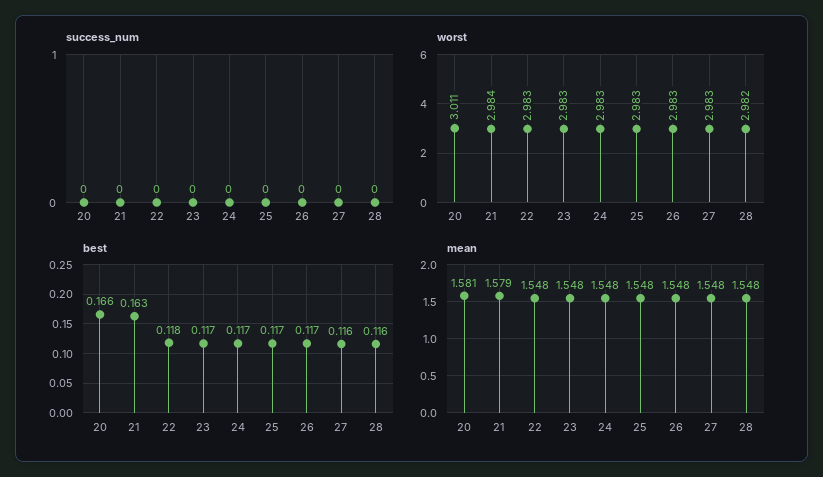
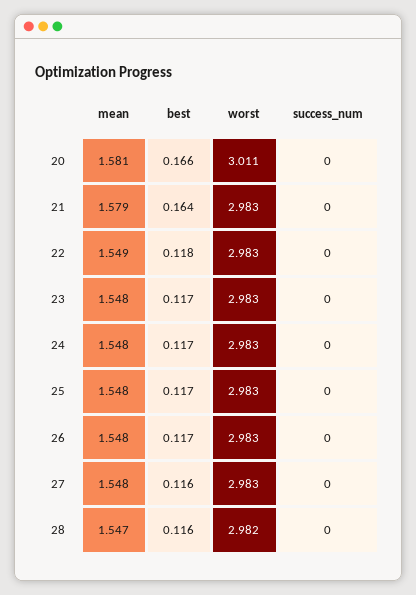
  {
    "success_num": {
      "20": 0,
      "21": 0,
      "22": 0,
      "23": 0,
      "24": 0,
      "25": 0,
      "26": 0,
      "27": 0,
      "28": 0
    },
    "worst": {
      "20": 3.011,
-     "21": 2.984,
+     "21": 2.983,
      "22": 2.983,
      "23": 2.983,
      "24": 2.983,
      "25": 2.983,
      "26": 2.983,
      "27": 2.983,
      "28": 2.982
    },
    "best": {
      "20": 0.166,
-     "21": 0.163,
+     "21": 0.164,
      "22": 0.118,
      "23": 0.117,
      "24": 0.117,
      "25": 0.117,
      "26": 0.117,
      "27": 0.116,
      "28": 0.116
    },
    "mean": {
      "20": 1.581,
      "21": 1.579,
-     "22": 1.548,
+     "22": 1.549,
      "23": 1.548,
      "24": 1.548,
      "25": 1.548,
      "26": 1.548,
      "27": 1.548,
-     "28": 1.548
+     "28": 1.547
    }
  }

